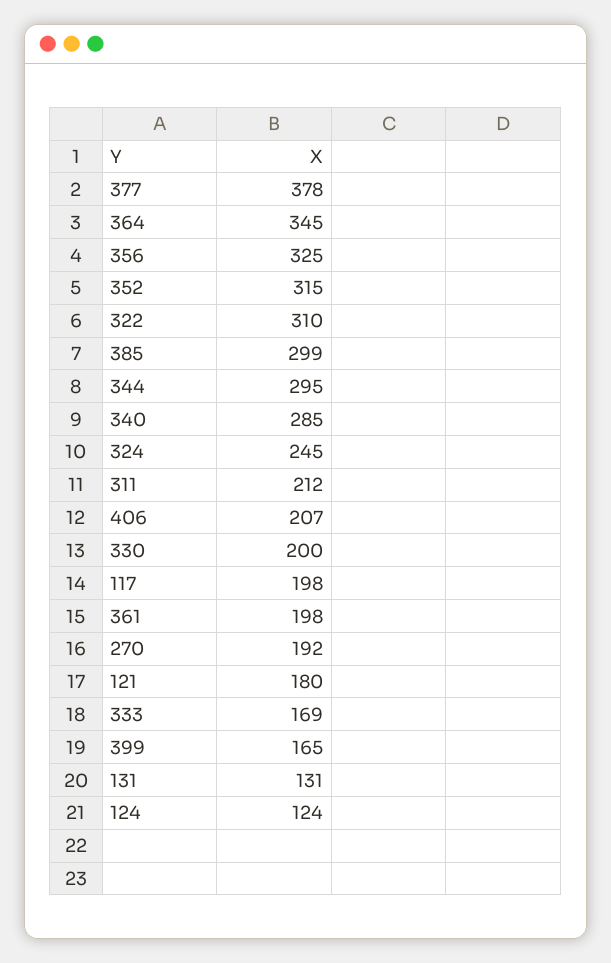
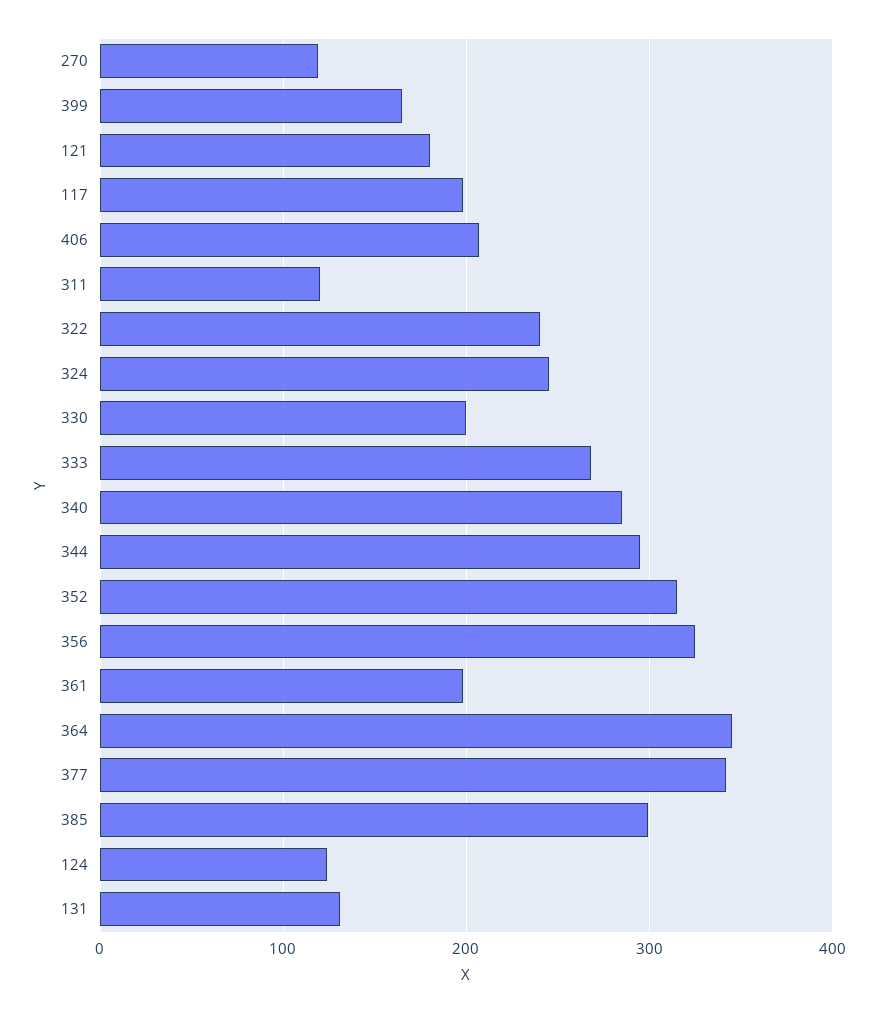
  {
-   "377": 378,
+   "377": 340,
    "364": 345,
    "356": 325,
    "352": 315,
-   "322": 310,
+   "322": 240,
    "385": 299,
    "344": 295,
    "340": 285,
    "324": 245,
-   "311": 212,
+   "311": 120,
    "406": 207,
    "330": 200,
    "117": 198,
    "361": 198,
-   "270": 192,
+   "270": 120,
    "121": 180,
-   "333": 169,
+   "333": 270,
    "399": 165,
    "131": 131,
    "124": 124
  }

